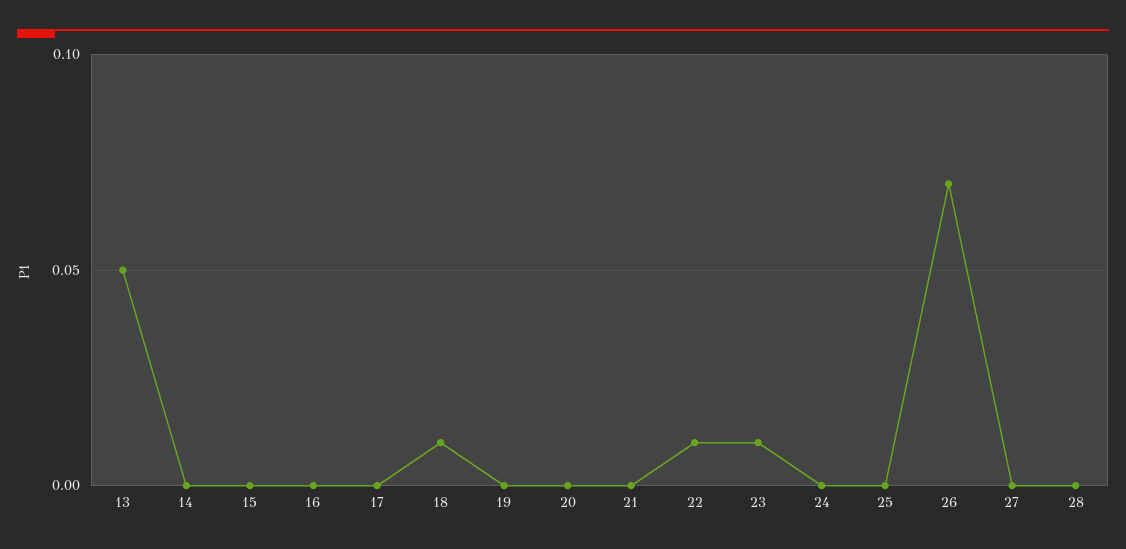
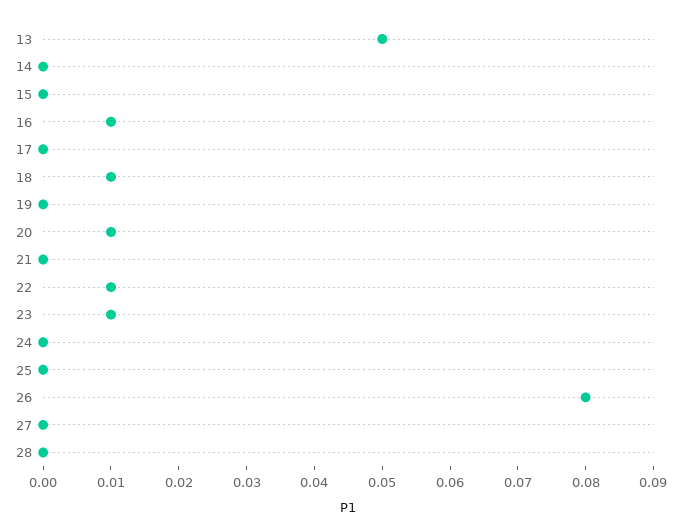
  {
    "13": 0.05,
    "14": 0,
    "15": 0,
-   "16": 0,
+   "16": 0.01,
    "17": 0,
    "18": 0.01,
    "19": 0,
-   "20": 0,
+   "20": 0.01,
    "21": 0,
    "22": 0.01,
    "23": 0.01,
    "24": 0,
    "25": 0,
-   "26": 0.07,
+   "26": 0.08,
    "27": 0,
    "28": 0
  }

